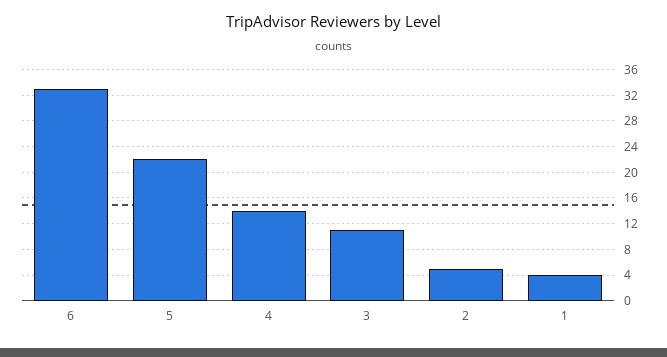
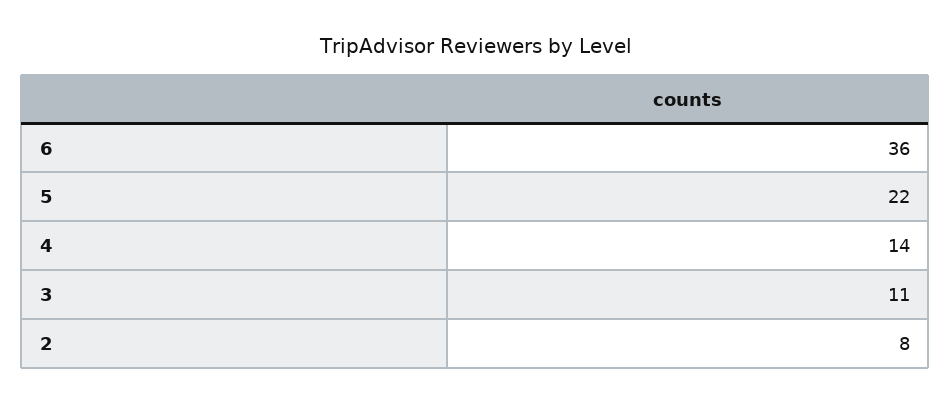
  {
-   "6": 33,
+   "6": 36,
    "5": 22,
    "4": 14,
    "3": 11,
-   "2": 5,
+   "2": 8
-   "1": 4
  }

